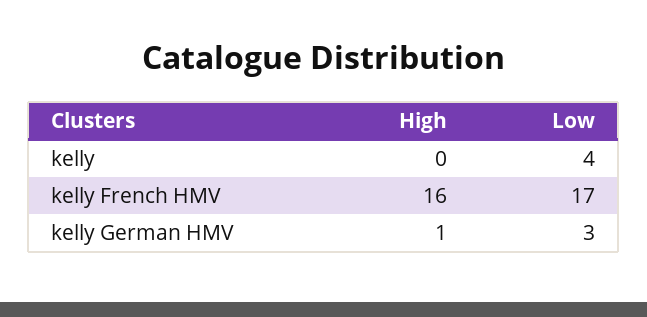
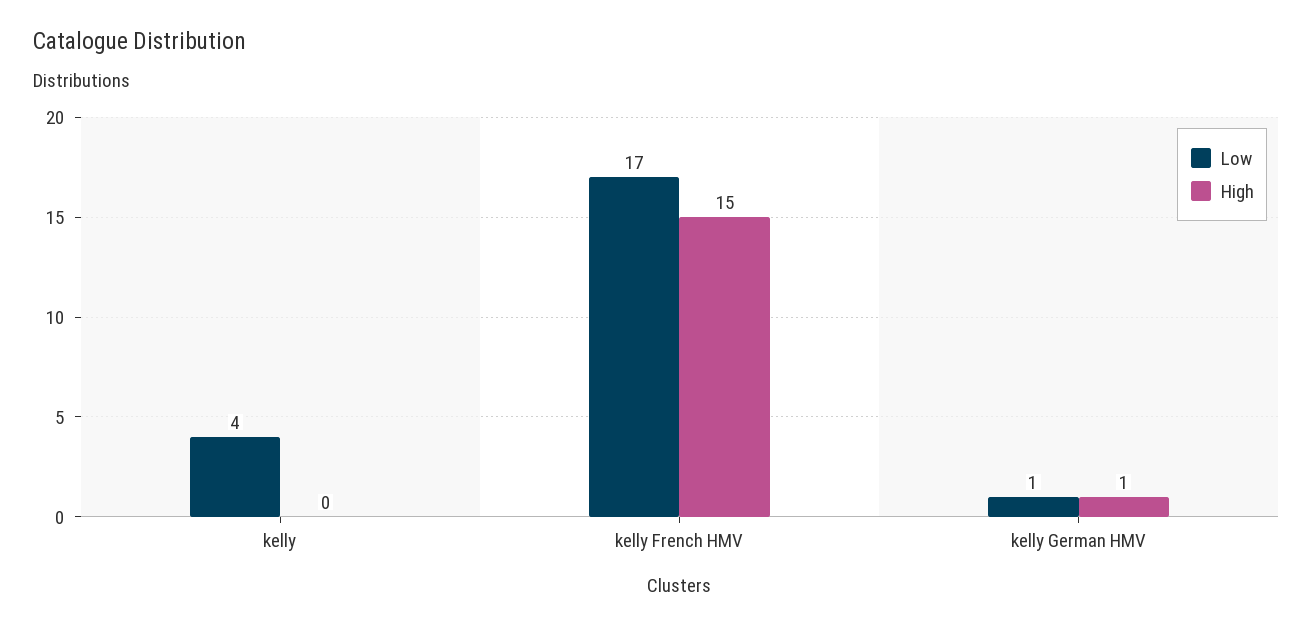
  {
    "High": {
      "kelly": 0,
-     "kelly French HMV": 16,
+     "kelly French HMV": 15,
      "kelly German HMV": 1
    },
    "Low": {
      "kelly": 4,
      "kelly French HMV": 17,
-     "kelly German HMV": 3
+     "kelly German HMV": 1
    }
  }

